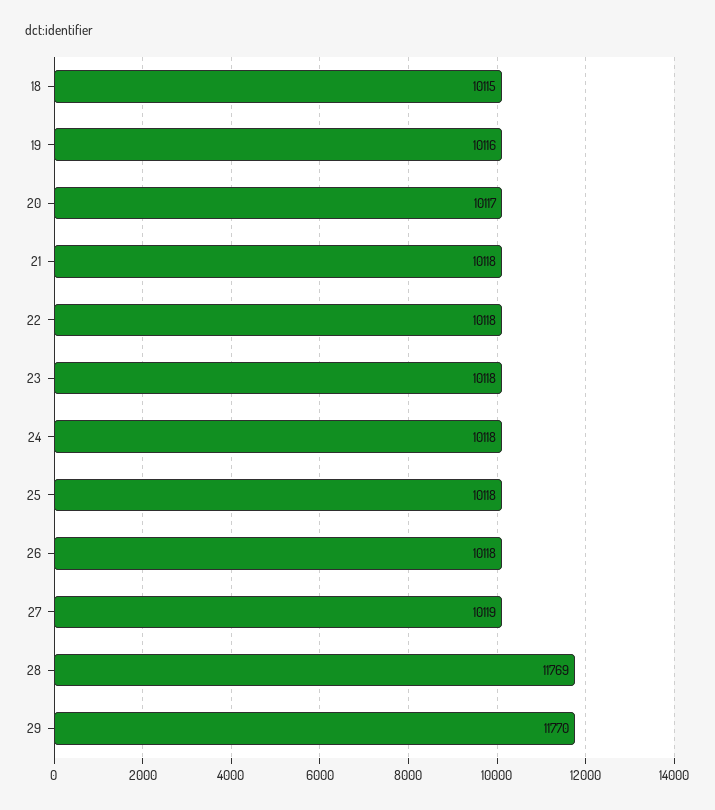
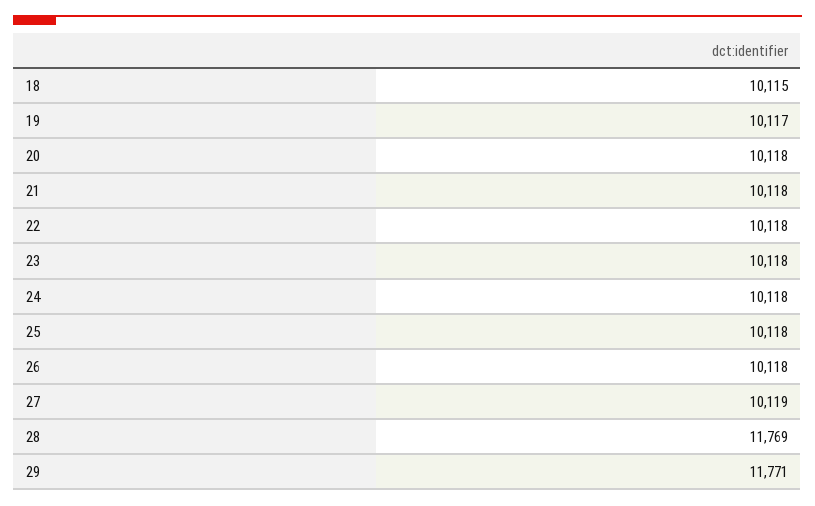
  {
    "18": 10115,
-   "19": 10116,
+   "19": 10117,
-   "20": 10117,
+   "20": 10118,
    "21": 10118,
    "22": 10118,
    "23": 10118,
    "24": 10118,
    "25": 10118,
    "26": 10118,
    "27": 10119,
    "28": 11769,
-   "29": 11770
+   "29": 11771
  }

